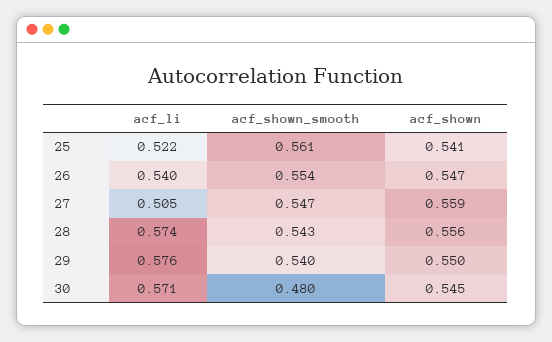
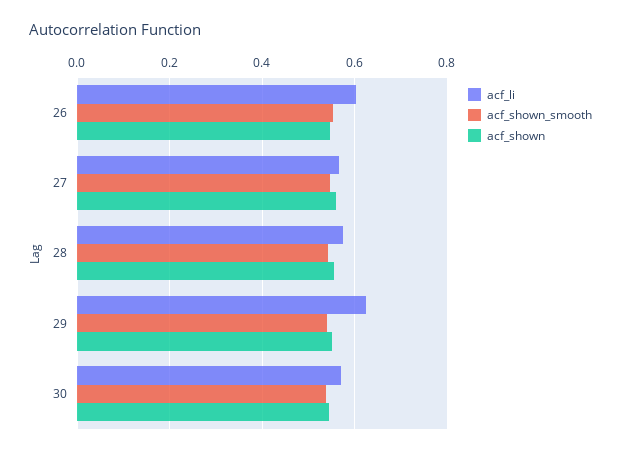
  {
    "acf_li": {
-     "25": 0.522,
-     "26": 0.54,
+     "26": 0.6,
-     "27": 0.505,
+     "27": 0.56,
      "28": 0.574,
-     "29": 0.576,
+     "29": 0.62,
      "30": 0.571
    },
    "acf_shown_smooth": {
-     "25": 0.561,
      "26": 0.554,
      "27": 0.547,
      "28": 0.543,
      "29": 0.54,
-     "30": 0.48
+     "30": 0.54
    },
    "acf_shown": {
-     "25": 0.541,
      "26": 0.547,
      "27": 0.559,
      "28": 0.556,
      "29": 0.55,
      "30": 0.545
    }
  }

